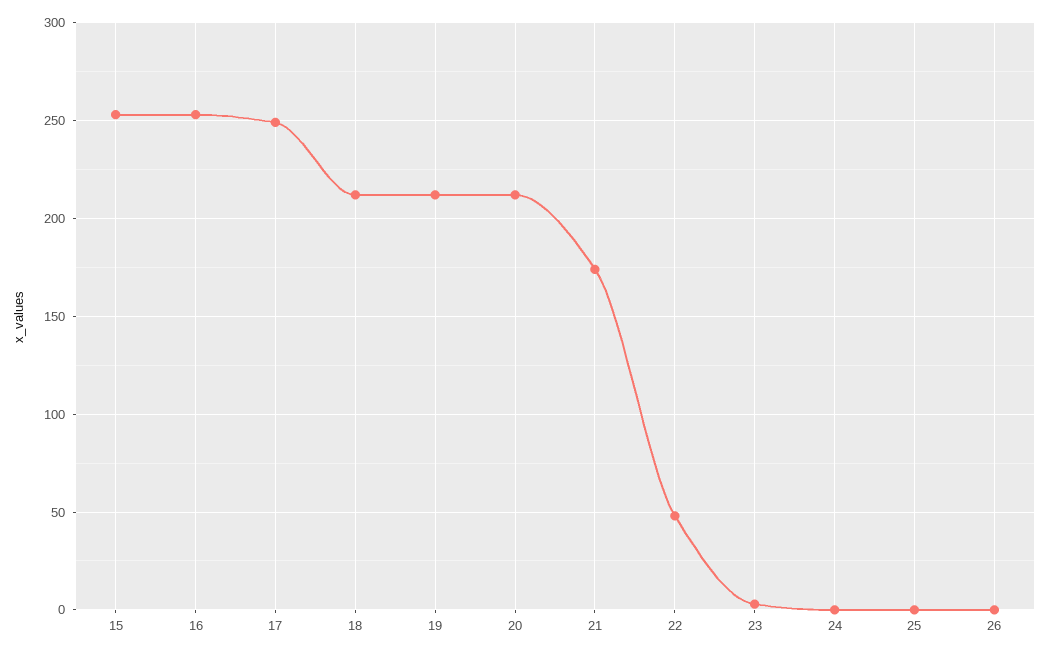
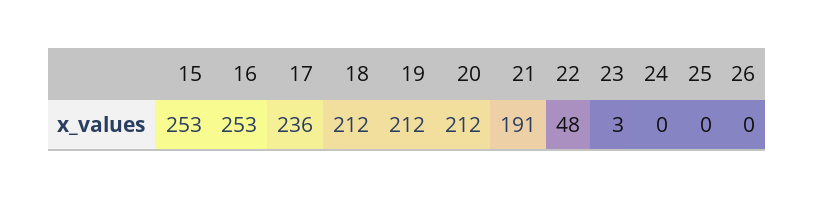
  {
    "15": 253,
    "16": 253,
-   "17": 250,
+   "17": 236,
    "18": 212,
    "19": 212,
    "20": 212,
-   "21": 175,
+   "21": 191,
    "22": 48,
    "23": 3,
    "24": 0,
    "25": 0,
    "26": 0
  }

